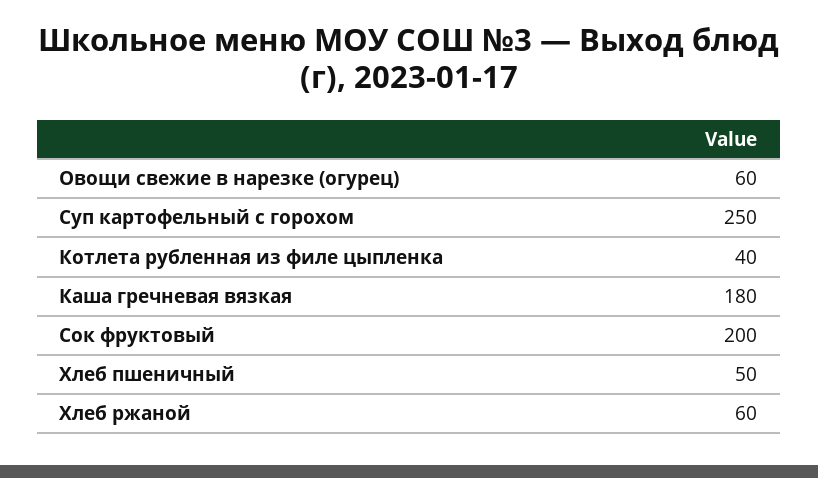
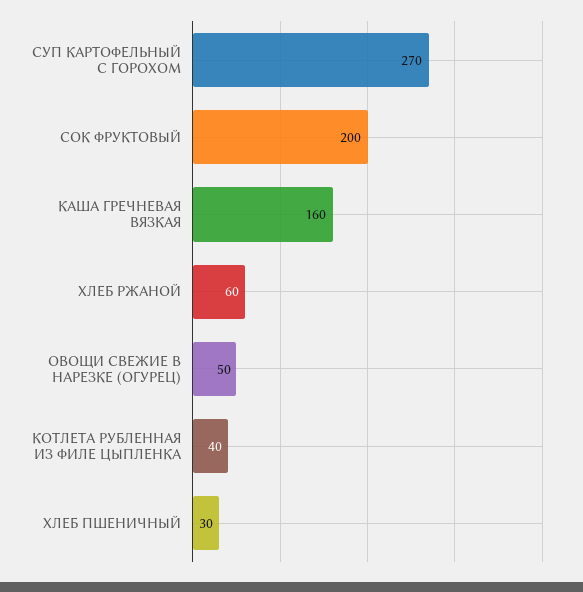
  {
-   "Овощи свежие в нарезке (огурец)": 60,
+   "Овощи свежие в нарезке (огурец)": 50,
-   "Суп картофельный с горохом": 250,
+   "Суп картофельный с горохом": 270,
    "Котлета рубленная из филе цыпленка": 40,
-   "Каша гречневая вязкая": 180,
+   "Каша гречневая вязкая": 160,
    "Сок фруктовый": 200,
-   "Хлеб пшеничный": 50,
+   "Хлеб пшеничный": 30,
    "Хлеб ржаной": 60
  }

